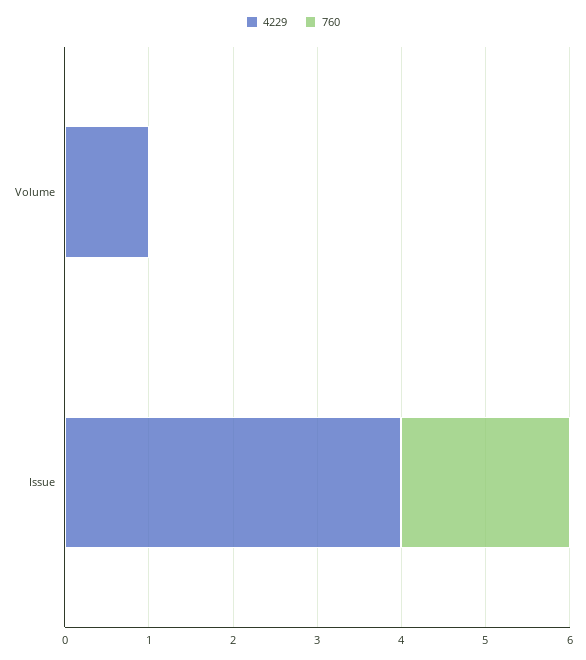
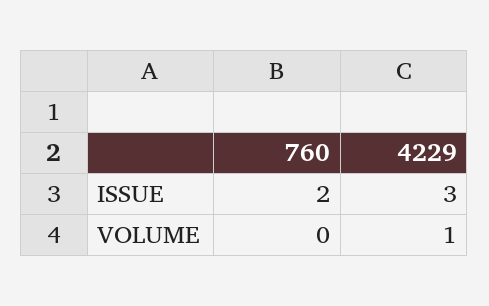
  {
    "4229": {
      "Volume": 1,
-     "Issue": 4
+     "Issue": 3
    },
    "760": {
      "Volume": 0,
      "Issue": 2
    }
  }

